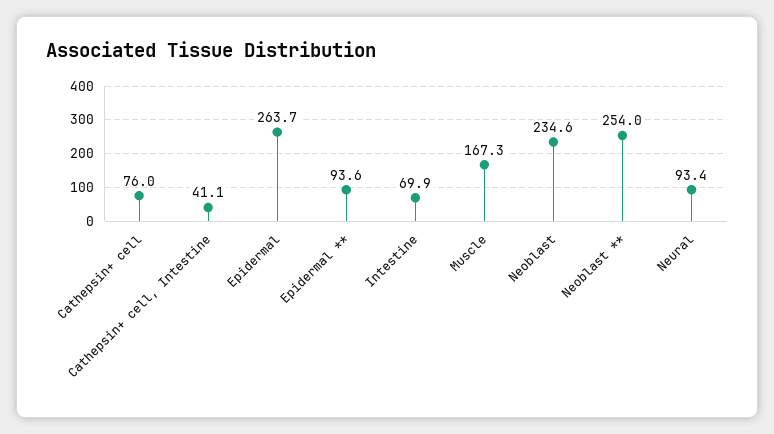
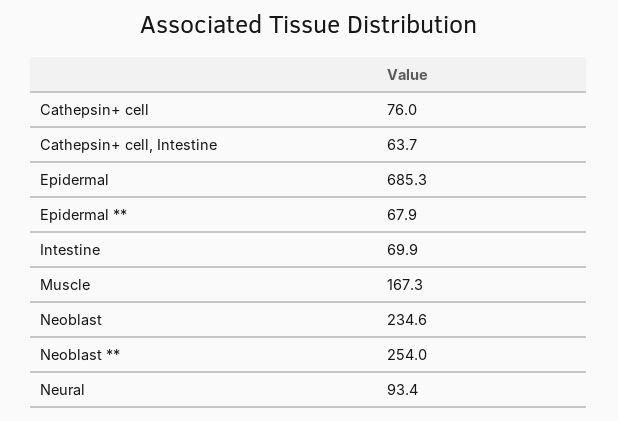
  {
    "Cathepsin+ cell": 76,
-   "Cathepsin+ cell, Intestine": 41.1,
+   "Cathepsin+ cell, Intestine": 63.7,
-   "Epidermal": 263.7,
+   "Epidermal": 685.3,
-   "Epidermal **": 93.6,
+   "Epidermal **": 67.9,
    "Intestine": 69.9,
    "Muscle": 167.3,
    "Neoblast": 234.6,
    "Neoblast **": 254,
    "Neural": 93.4
  }

